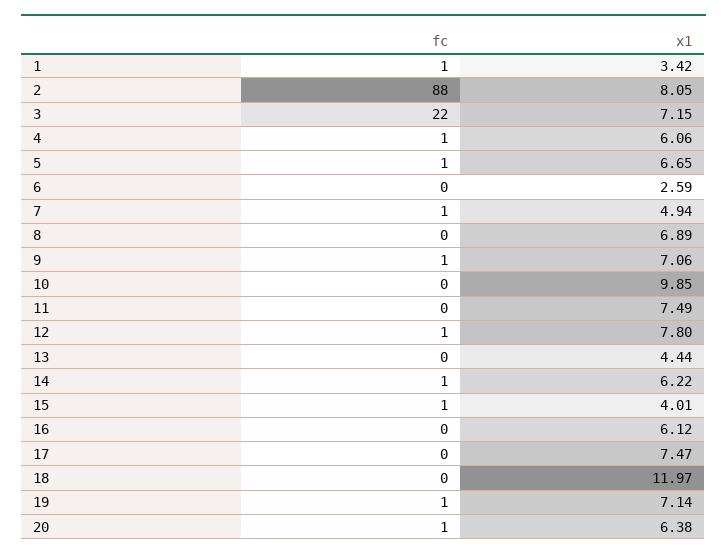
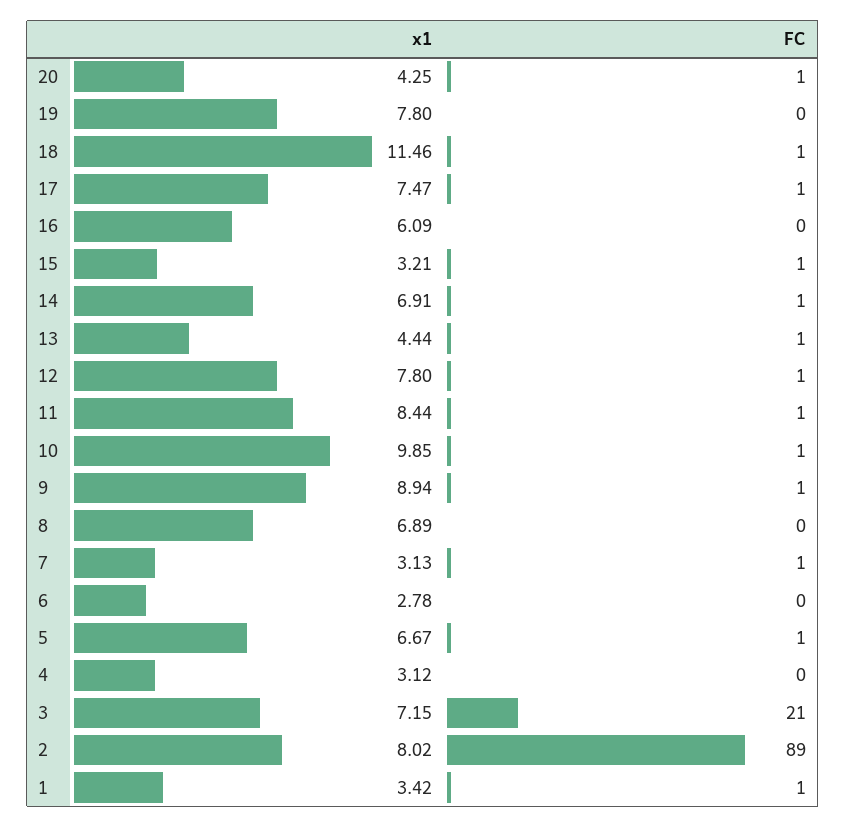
  {
    "fc": {
      "1": 1,
-     "2": 88,
+     "2": 89,
-     "3": 22,
+     "3": 21,
-     "4": 1,
+     "4": 0,
      "5": 1,
      "6": 0,
      "7": 1,
      "8": 0,
      "9": 1,
-     "10": 0,
+     "10": 1,
-     "11": 0,
+     "11": 1,
      "12": 1,
-     "13": 0,
+     "13": 1,
      "14": 1,
      "15": 1,
      "16": 0,
-     "17": 0,
+     "17": 1,
-     "18": 0,
+     "18": 1,
-     "19": 1,
+     "19": 0,
      "20": 1
    },
    "x1": {
      "1": 3.42,
-     "2": 8.05,
+     "2": 8.02,
      "3": 7.15,
-     "4": 6.06,
+     "4": 3.12,
-     "5": 6.65,
+     "5": 6.67,
-     "6": 2.59,
+     "6": 2.78,
-     "7": 4.94,
+     "7": 3.13,
      "8": 6.89,
-     "9": 7.06,
+     "9": 8.94,
      "10": 9.85,
-     "11": 7.49,
+     "11": 8.44,
      "12": 7.8,
      "13": 4.44,
-     "14": 6.22,
+     "14": 6.91,
-     "15": 4.01,
+     "15": 3.21,
-     "16": 6.12,
+     "16": 6.09,
      "17": 7.47,
-     "18": 11.97,
+     "18": 11.46,
-     "19": 7.14,
+     "19": 7.8,
-     "20": 6.38
+     "20": 4.25
    }
  }

